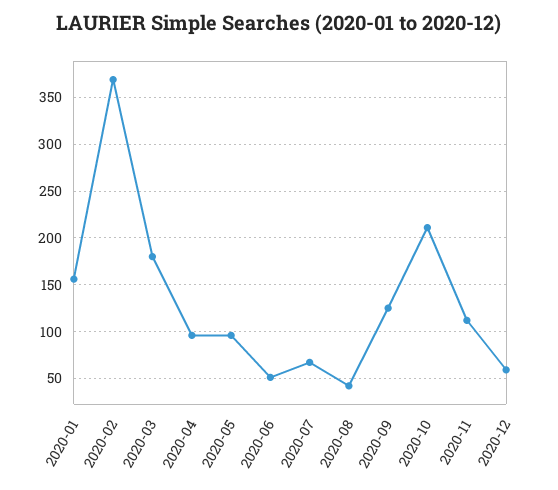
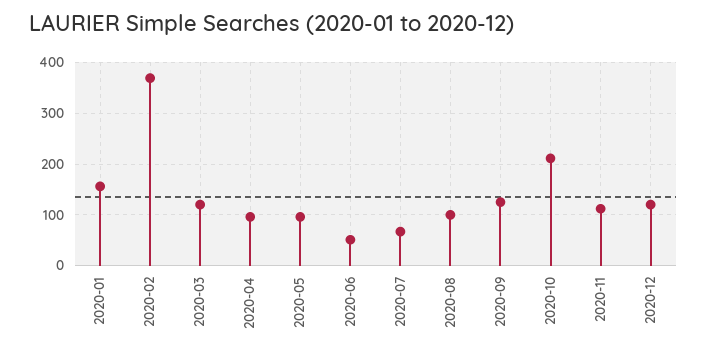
  {
    "2020-01": 160,
    "2020-02": 370,
-   "2020-03": 180,
+   "2020-03": 120,
    "2020-04": 100,
    "2020-05": 100,
    "2020-06": 50,
    "2020-07": 70,
-   "2020-08": 40,
+   "2020-08": 100,
    "2020-09": 130,
    "2020-10": 210,
    "2020-11": 110,
-   "2020-12": 60
+   "2020-12": 120
  }

